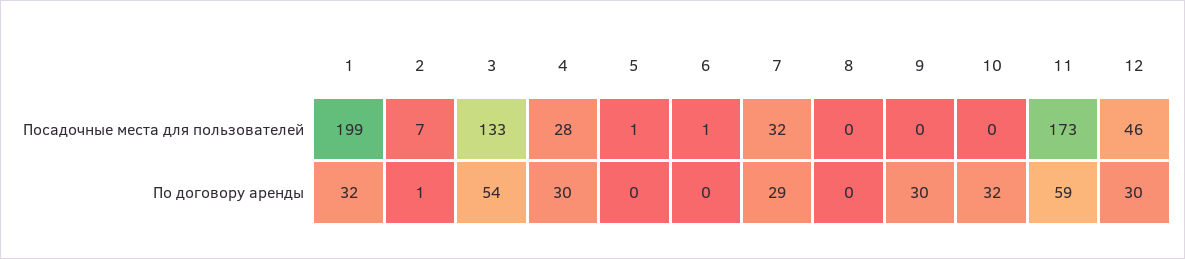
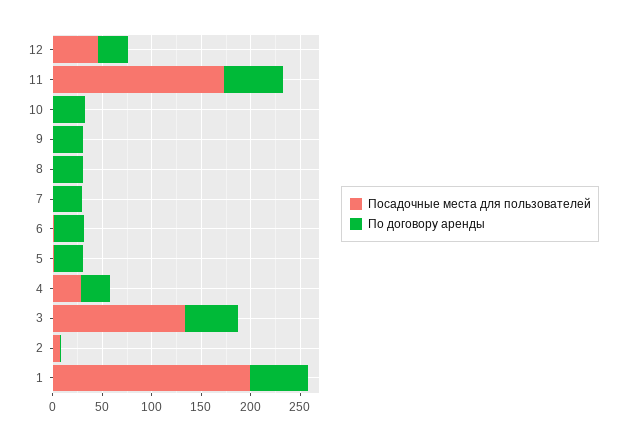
  {
    "Посадочные места для пользователей": {
      "1": 199,
      "2": 7,
      "3": 133,
      "4": 28,
      "5": 1,
      "6": 1,
-     "7": 32,
+     "7": 0,
      "8": 0,
      "9": 0,
      "10": 0,
      "11": 173,
      "12": 46
    },
    "По договору аренды": {
-     "1": 32,
+     "1": 60,
      "2": 1,
      "3": 54,
      "4": 30,
-     "5": 0,
+     "5": 30,
-     "6": 0,
+     "6": 30,
      "7": 29,
-     "8": 0,
+     "8": 30,
      "9": 30,
      "10": 32,
      "11": 59,
      "12": 30
    }
  }

